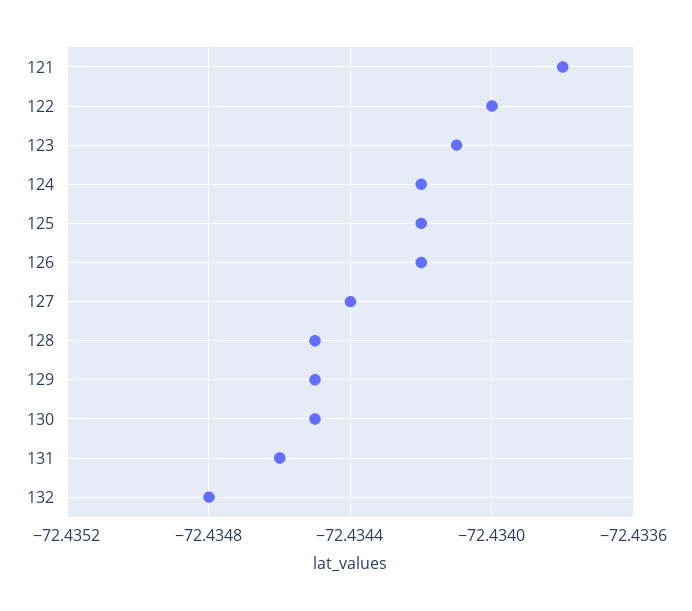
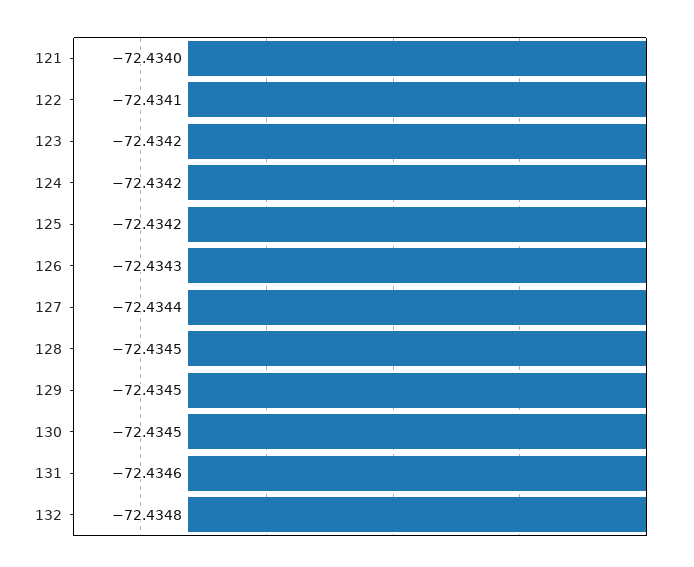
  {
-   "121": -72.4338,
+   "121": -72.434,
-   "122": -72.434,
+   "122": -72.4341,
-   "123": -72.4341,
+   "123": -72.4342,
    "124": -72.4342,
    "125": -72.4342,
-   "126": -72.4342,
+   "126": -72.4343,
    "127": -72.4344,
    "128": -72.4345,
    "129": -72.4345,
    "130": -72.4345,
    "131": -72.4346,
    "132": -72.4348
  }

